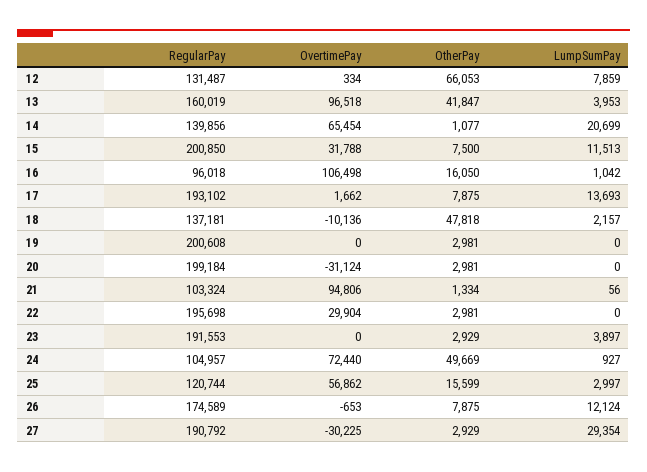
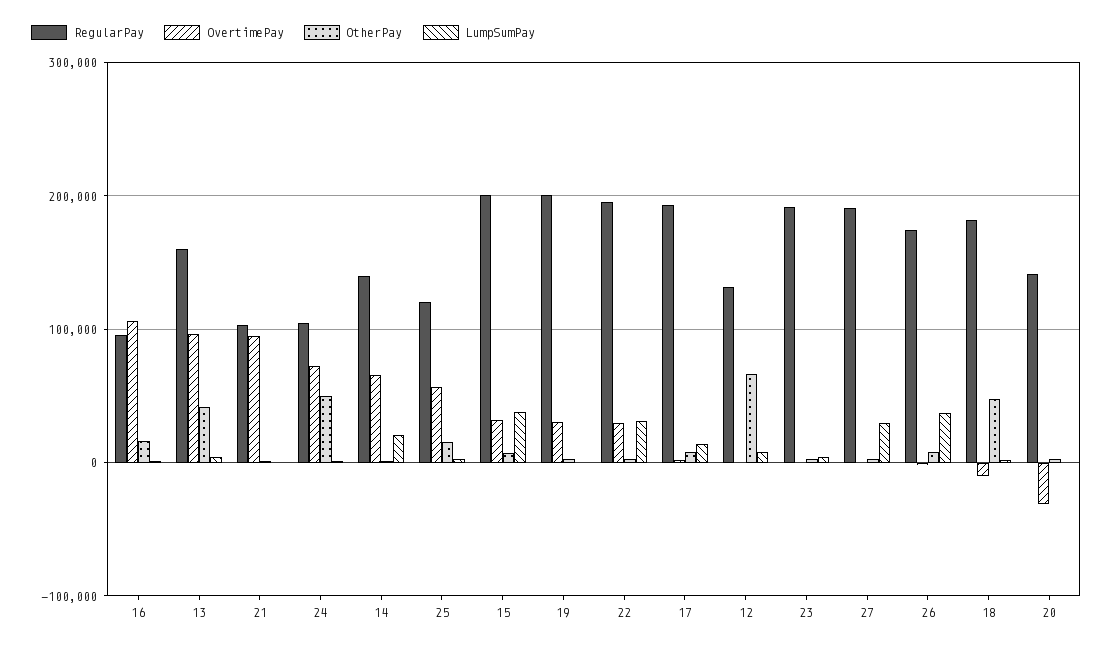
  {
    "RegularPay": {
      "12": 131487,
      "13": 160019,
      "14": 139856,
      "15": 200850,
      "16": 96018,
      "17": 193102,
-     "18": 137181,
+     "18": 180000,
      "19": 200608,
-     "20": 199184,
+     "20": 140000,
      "21": 103324,
      "22": 195698,
      "23": 191553,
      "24": 104957,
      "25": 120744,
      "26": 174589,
      "27": 190792
    },
    "OvertimePay": {
      "12": 334,
      "13": 96518,
      "14": 65454,
      "15": 31788,
      "16": 106498,
      "17": 1662,
      "18": -10136,
-     "19": 0,
+     "19": 30000,
      "20": -31124,
      "21": 94806,
      "22": 29904,
      "23": 0,
      "24": 72440,
      "25": 56862,
      "26": -653,
-     "27": -30225
+     "27": 0
    },
    "OtherPay": {
      "12": 66053,
      "13": 41847,
      "14": 1077,
      "15": 7500,
      "16": 16050,
      "17": 7875,
      "18": 47818,
      "19": 2981,
      "20": 2981,
      "21": 1334,
      "22": 2981,
      "23": 2929,
      "24": 49669,
      "25": 15599,
      "26": 7875,
      "27": 2929
    },
    "LumpSumPay": {
      "12": 7859,
      "13": 3953,
      "14": 20699,
-     "15": 11513,
+     "15": 40000,
      "16": 1042,
      "17": 13693,
      "18": 2157,
      "19": 0,
      "20": 0,
      "21": 56,
-     "22": 0,
+     "22": 30000,
      "23": 3897,
      "24": 927,
      "25": 2997,
-     "26": 12124,
+     "26": 40000,
      "27": 29354
    }
  }

